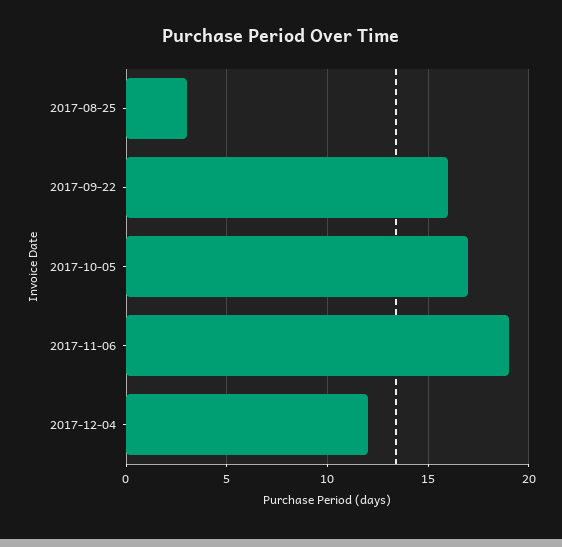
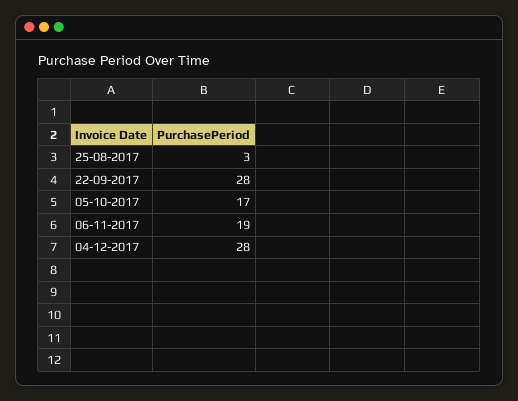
  {
    "2017-08-25": 3,
-   "2017-09-22": 16,
+   "2017-09-22": 28,
    "2017-10-05": 17,
    "2017-11-06": 19,
-   "2017-12-04": 12
+   "2017-12-04": 28
  }

